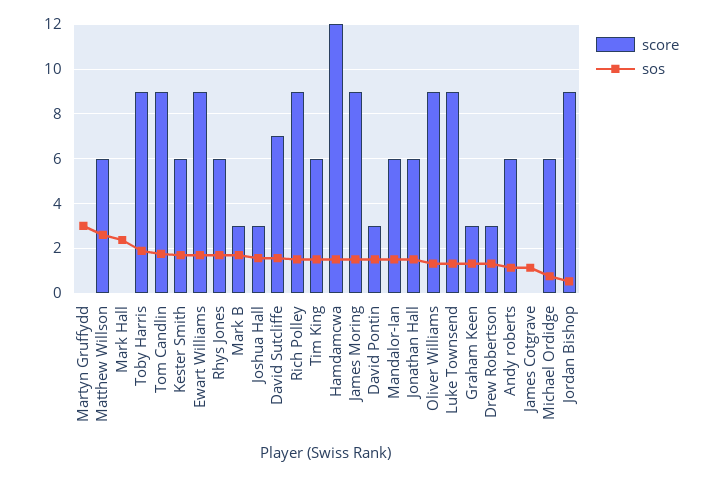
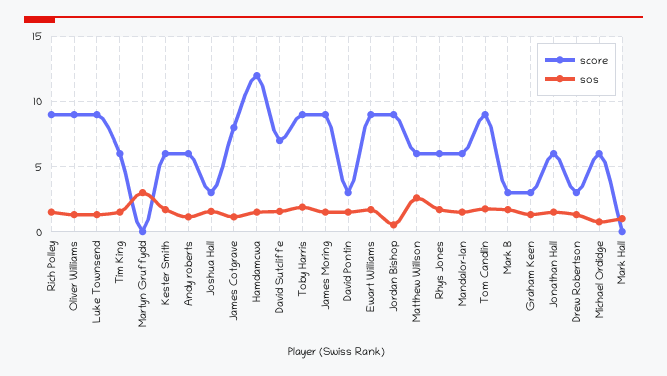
  {
    "score": {
      "Martyn Gruffydd": 0,
      "Matthew Willson": 6,
      "Mark Hall": 0,
      "Toby Harris": 9,
      "Tom Candlin": 9,
      "Kester Smith": 6,
      "Ewart Williams": 9,
      "Rhys Jones": 6,
      "Mark B": 3,
      "Joshua Hall": 3,
      "David Sutcliffe": 7,
      "Rich Polley": 9,
      "Tim King": 6,
      "Hamdamcwa": 12,
      "James Moring": 9,
      "David Pontin": 3,
      "Mandalor-Ian": 6,
      "Jonathan Hall": 6,
      "Oliver Williams": 9,
      "Luke Townsend": 9,
      "Graham Keen": 3,
      "Drew Robertson": 3,
      "Andy roberts": 6,
-     "James Cotgrave": 0,
+     "James Cotgrave": 8,
      "Michael Ordidge": 6,
      "Jordan Bishop": 9
    },
    "sos": {
      "Martyn Gruffydd": 3,
      "Matthew Willson": 2.5,
-     "Mark Hall": 2.5,
+     "Mark Hall": 1,
      "Toby Harris": 2,
      "Tom Candlin": 2,
      "Kester Smith": 1.5,
      "Ewart Williams": 1.5,
      "Rhys Jones": 1.5,
      "Mark B": 1.5,
      "Joshua Hall": 1.5,
      "David Sutcliffe": 1.5,
      "Rich Polley": 1.5,
      "Tim King": 1.5,
      "Hamdamcwa": 1.5,
      "James Moring": 1.5,
      "David Pontin": 1.5,
      "Mandalor-Ian": 1.5,
      "Jonathan Hall": 1.5,
      "Oliver Williams": 1.5,
      "Luke Townsend": 1.5,
      "Graham Keen": 1.5,
      "Drew Robertson": 1.5,
      "Andy roberts": 1,
      "James Cotgrave": 1,
      "Michael Ordidge": 1,
      "Jordan Bishop": 0.5
    }
  }

